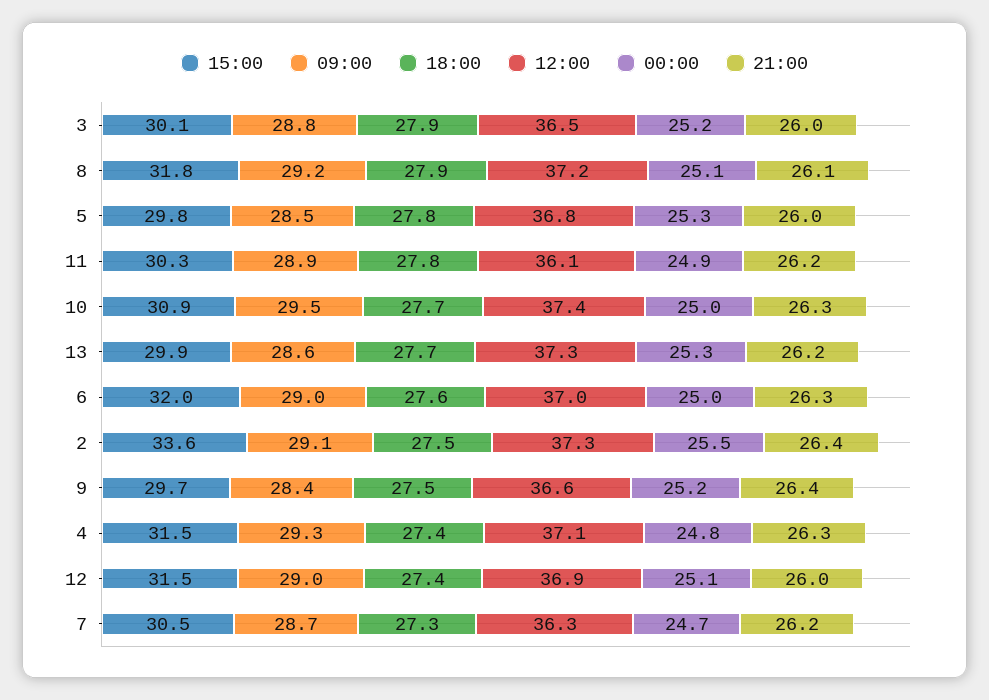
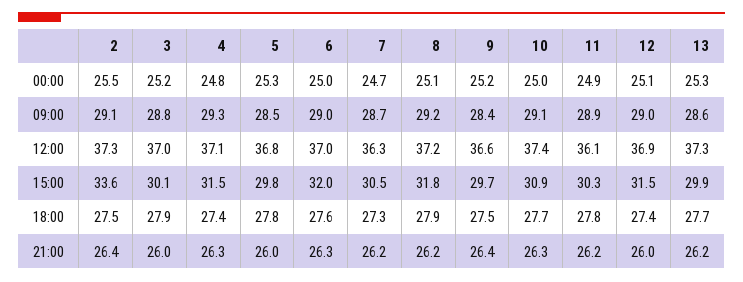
  {
    "15:00": {
      "3": 30.1,
      "8": 31.8,
      "5": 29.8,
      "11": 30.3,
      "10": 30.9,
      "13": 29.9,
      "6": 32,
      "2": 33.6,
      "9": 29.7,
      "4": 31.5,
      "12": 31.5,
      "7": 30.5
    },
    "09:00": {
      "3": 28.8,
      "8": 29.2,
      "5": 28.5,
      "11": 28.9,
-     "10": 29.5,
+     "10": 29.1,
      "13": 28.6,
      "6": 29,
      "2": 29.1,
      "9": 28.4,
      "4": 29.3,
      "12": 29,
      "7": 28.7
    },
    "18:00": {
      "3": 27.9,
      "8": 27.9,
      "5": 27.8,
      "11": 27.8,
      "10": 27.7,
      "13": 27.7,
      "6": 27.6,
      "2": 27.5,
      "9": 27.5,
      "4": 27.4,
      "12": 27.4,
      "7": 27.3
    },
    "12:00": {
-     "3": 36.5,
+     "3": 37,
      "8": 37.2,
      "5": 36.8,
      "11": 36.1,
      "10": 37.4,
      "13": 37.3,
      "6": 37,
      "2": 37.3,
      "9": 36.6,
      "4": 37.1,
      "12": 36.9,
      "7": 36.3
    },
    "00:00": {
      "3": 25.2,
      "8": 25.1,
      "5": 25.3,
      "11": 24.9,
      "10": 25,
      "13": 25.3,
      "6": 25,
      "2": 25.5,
      "9": 25.2,
      "4": 24.8,
      "12": 25.1,
      "7": 24.7
    },
    "21:00": {
      "3": 26,
-     "8": 26.1,
+     "8": 26.2,
      "5": 26,
      "11": 26.2,
      "10": 26.3,
      "13": 26.2,
      "6": 26.3,
      "2": 26.4,
      "9": 26.4,
      "4": 26.3,
      "12": 26,
      "7": 26.2
    }
  }

